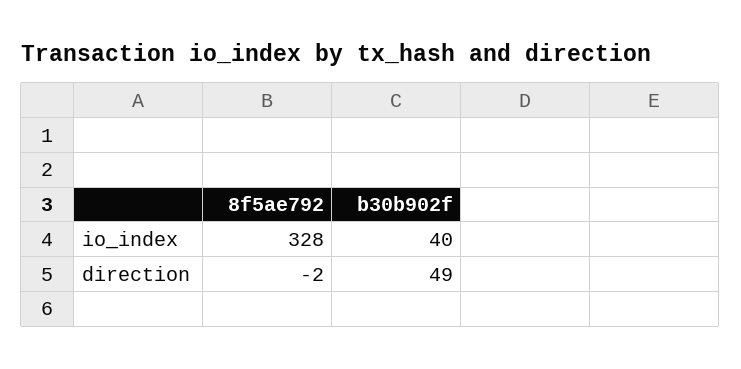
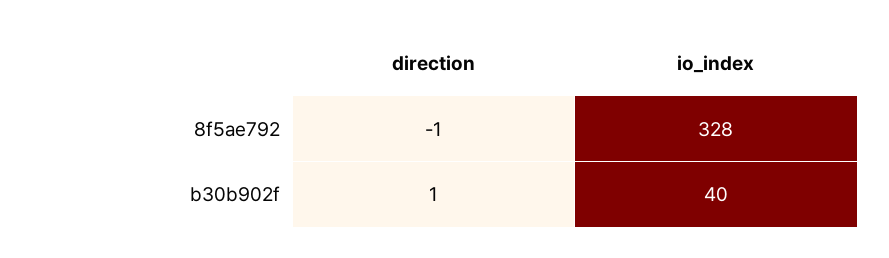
  {
    "8f5ae792": {
      "io_index": 328,
-     "direction": -2
+     "direction": -1
    },
    "b30b902f": {
      "io_index": 40,
-     "direction": 49
+     "direction": 1
    }
  }

